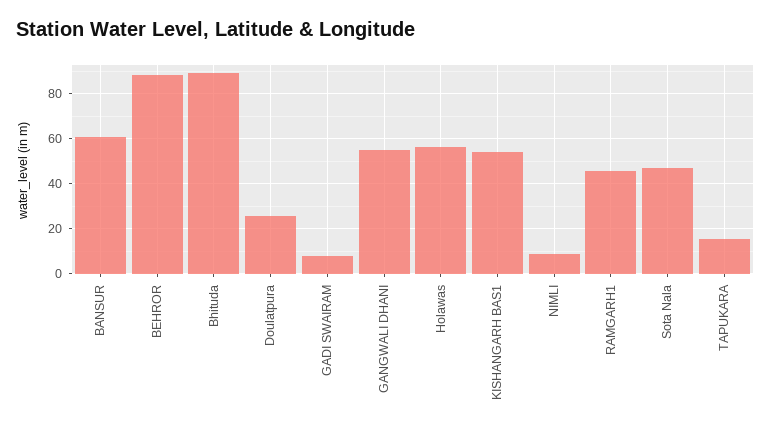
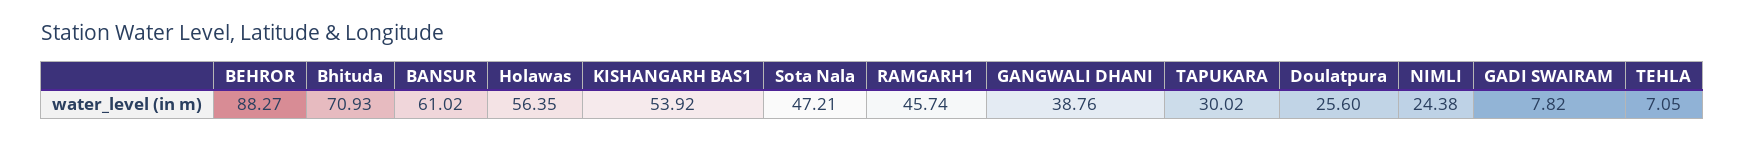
  {
    "BANSUR": 61.02,
    "BEHROR": 88.27,
-   "Bhituda": 90,
+   "Bhituda": 70.93,
    "Doulatpura": 25.6,
    "GADI SWAIRAM": 7.82,
-   "GANGWALI DHANI": 55,
+   "GANGWALI DHANI": 38.76,
    "Holawas": 56.35,
    "KISHANGARH BAS1": 53.92,
-   "NIMLI": 10,
+   "NIMLI": 24.38,
    "RAMGARH1": 45.74,
    "Sota Nala": 47.21,
-   "TAPUKARA": 15
+   "TAPUKARA": 30.02,
+   "TEHLA": 7.05
  }

